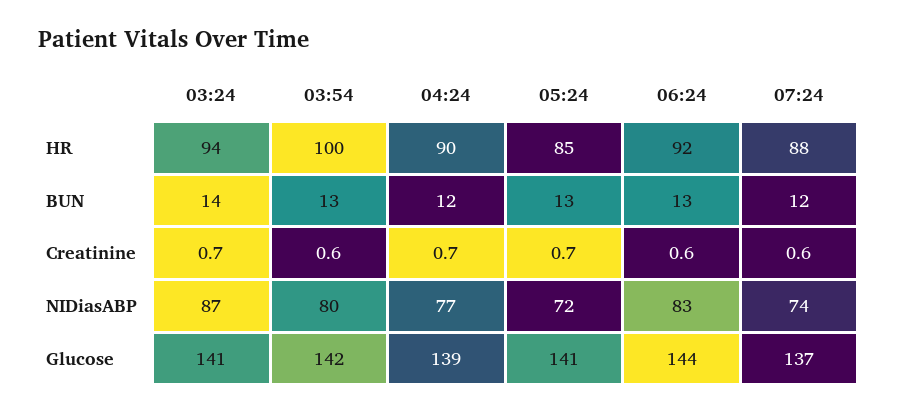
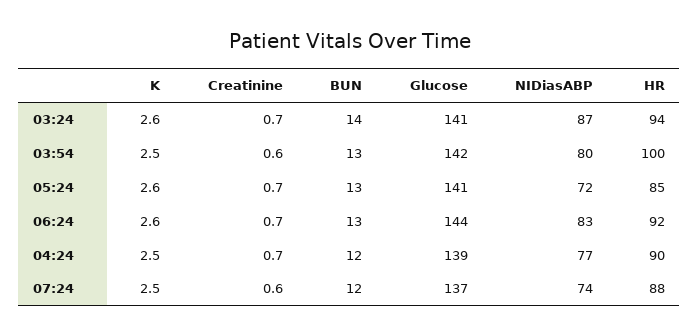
  {
    "03:24": {
      "HR": 94,
      "BUN": 14,
      "Creatinine": 0.7,
      "NIDiasABP": 87,
-     "Glucose": 141
+     "Glucose": 141,
+     "K": 2.6
    },
    "03:54": {
      "HR": 100,
      "BUN": 13,
      "Creatinine": 0.6,
      "NIDiasABP": 80,
-     "Glucose": 142
+     "Glucose": 142,
+     "K": 2.5
    },
    "04:24": {
      "HR": 90,
      "BUN": 12,
      "Creatinine": 0.7,
      "NIDiasABP": 77,
-     "Glucose": 139
+     "Glucose": 139,
+     "K": 2.5
    },
    "05:24": {
      "HR": 85,
      "BUN": 13,
      "Creatinine": 0.7,
      "NIDiasABP": 72,
-     "Glucose": 141
+     "Glucose": 141,
+     "K": 2.6
    },
    "06:24": {
      "HR": 92,
      "BUN": 13,
-     "Creatinine": 0.6,
+     "Creatinine": 0.7,
      "NIDiasABP": 83,
-     "Glucose": 144
+     "Glucose": 144,
+     "K": 2.6
    },
    "07:24": {
      "HR": 88,
      "BUN": 12,
      "Creatinine": 0.6,
      "NIDiasABP": 74,
-     "Glucose": 137
+     "Glucose": 137,
+     "K": 2.5
    }
  }

